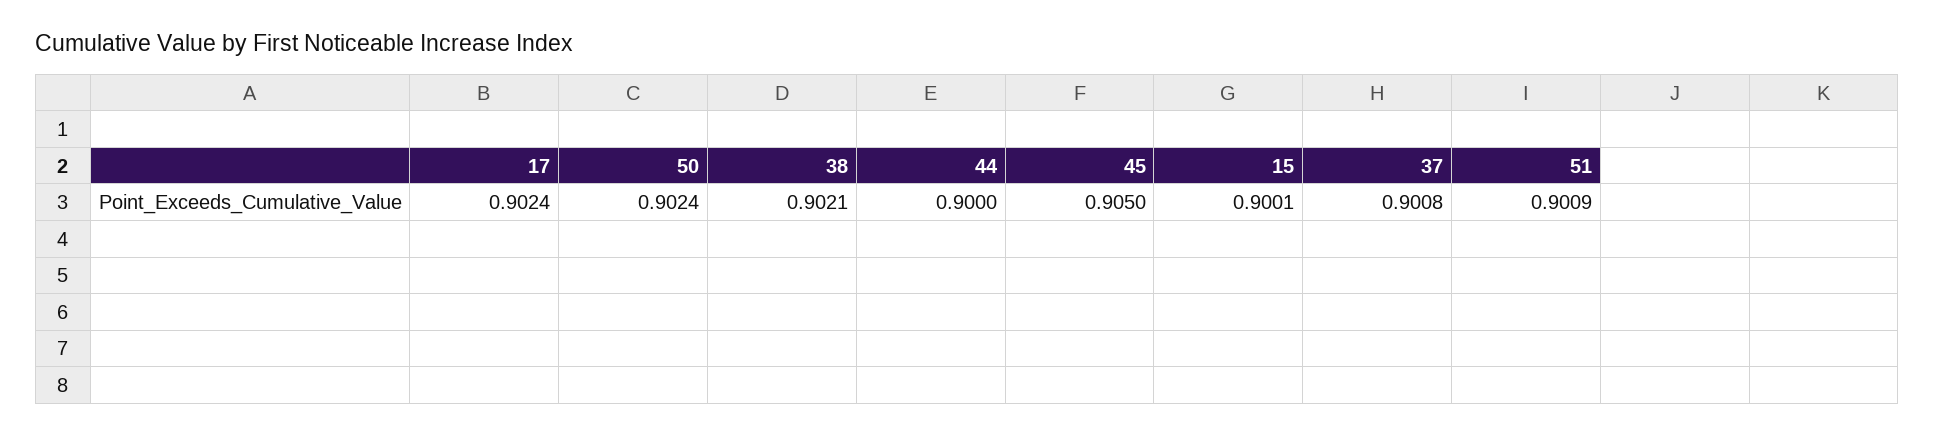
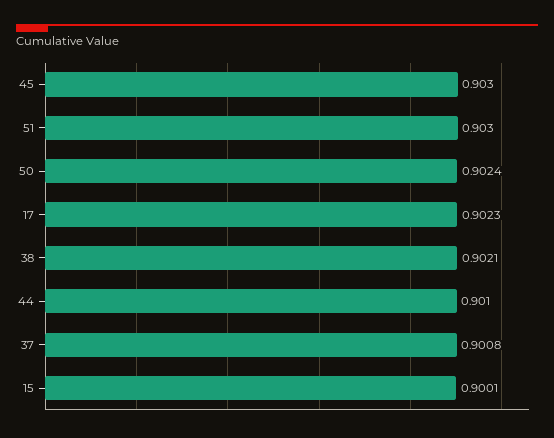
  {
-   "17": 0.9024,
+   "17": 0.9023,
    "50": 0.9024,
    "38": 0.9021,
-   "44": 0.9,
+   "44": 0.901,
-   "45": 0.905,
+   "45": 0.903,
    "15": 0.9001,
    "37": 0.9008,
-   "51": 0.9009
+   "51": 0.903
  }

